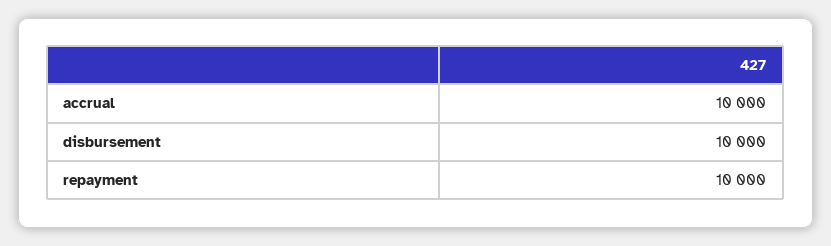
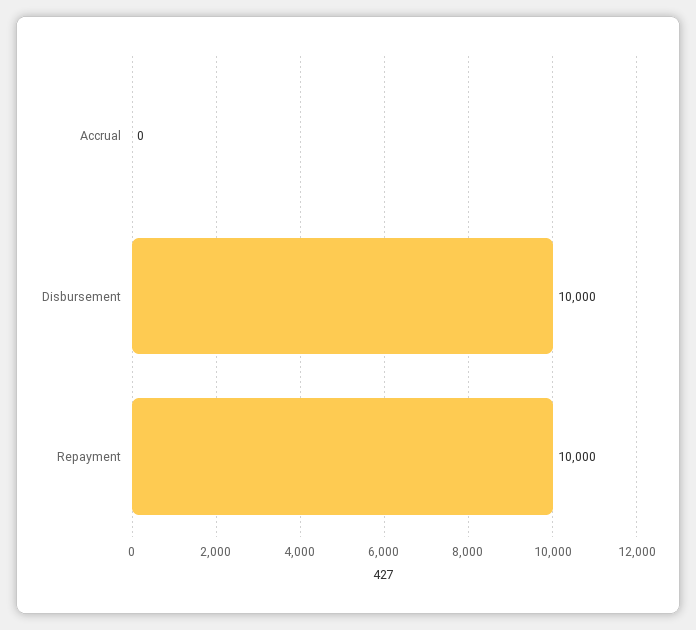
  {
-   "accrual": 10000,
+   "accrual": 0,
    "disbursement": 10000,
    "repayment": 10000
  }

